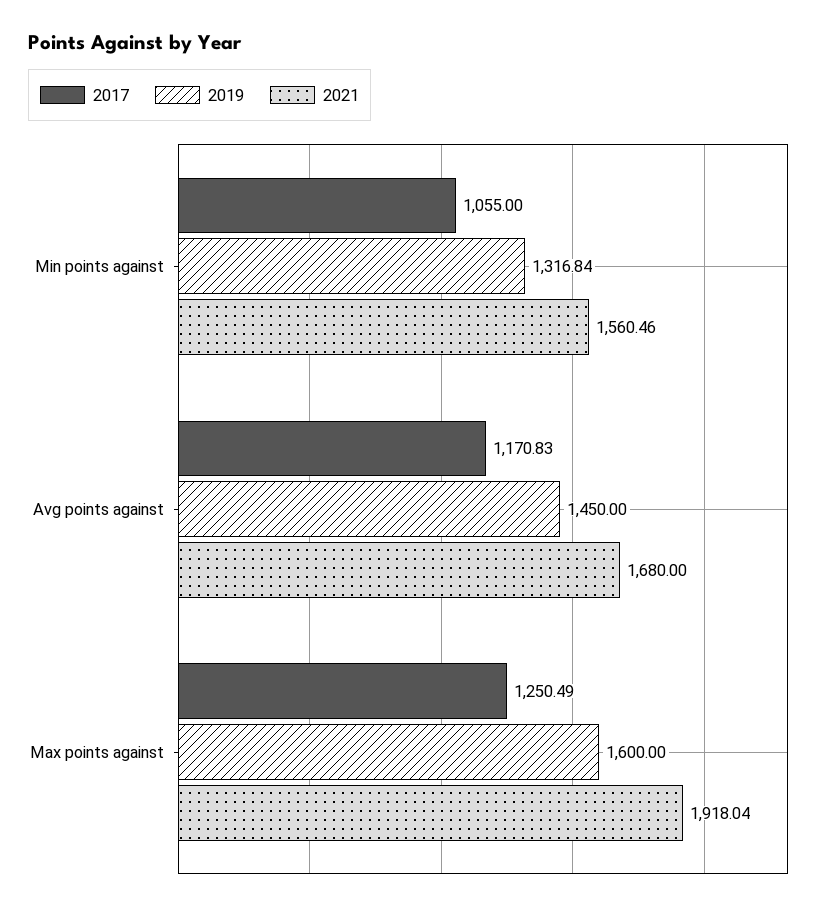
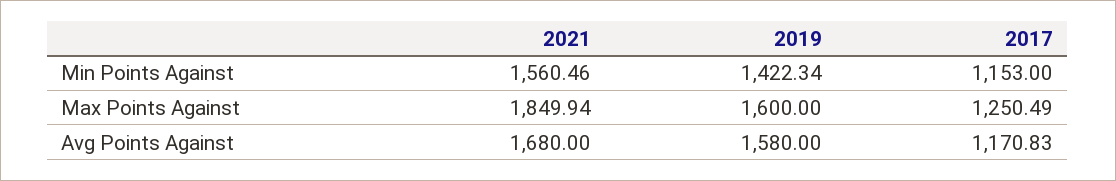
  {
    "2017": {
-     "Min points against": 1055,
+     "Min points against": 1153,
      "Avg points against": 1170.83,
      "Max points against": 1250.49
    },
    "2019": {
-     "Min points against": 1316.84,
+     "Min points against": 1422.34,
-     "Avg points against": 1450,
+     "Avg points against": 1580,
      "Max points against": 1600
    },
    "2021": {
      "Min points against": 1560.46,
      "Avg points against": 1680,
-     "Max points against": 1918.04
+     "Max points against": 1849.94
    }
  }

